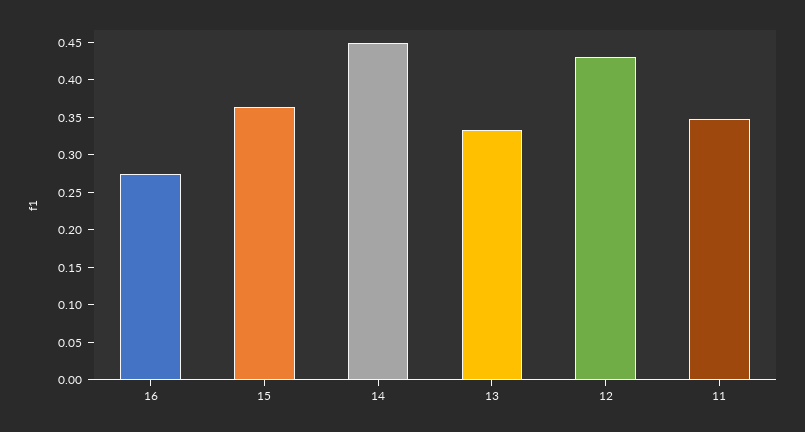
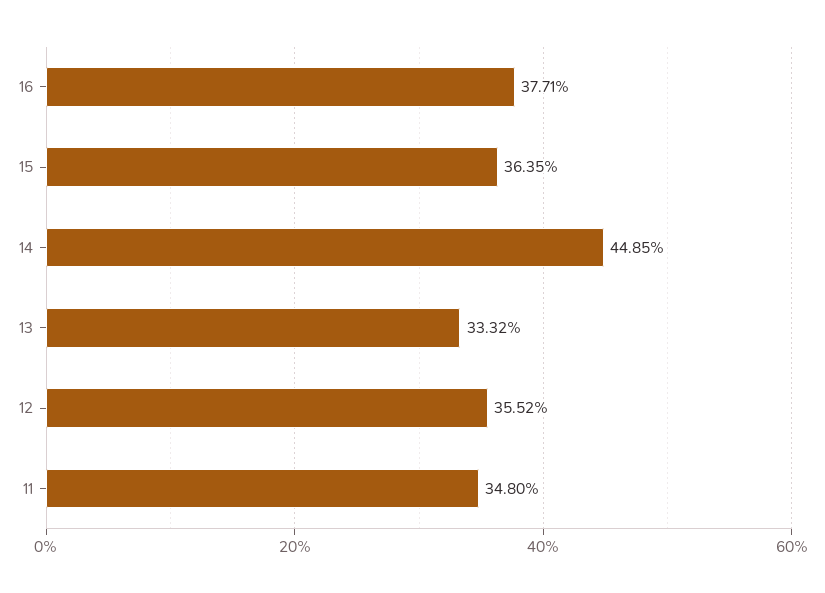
  {
-   "16": 0.275,
+   "16": 0.3771,
    "15": 0.3635,
    "14": 0.4485,
    "13": 0.3332,
-   "12": 0.425,
+   "12": 0.3552,
    "11": 0.348
  }

